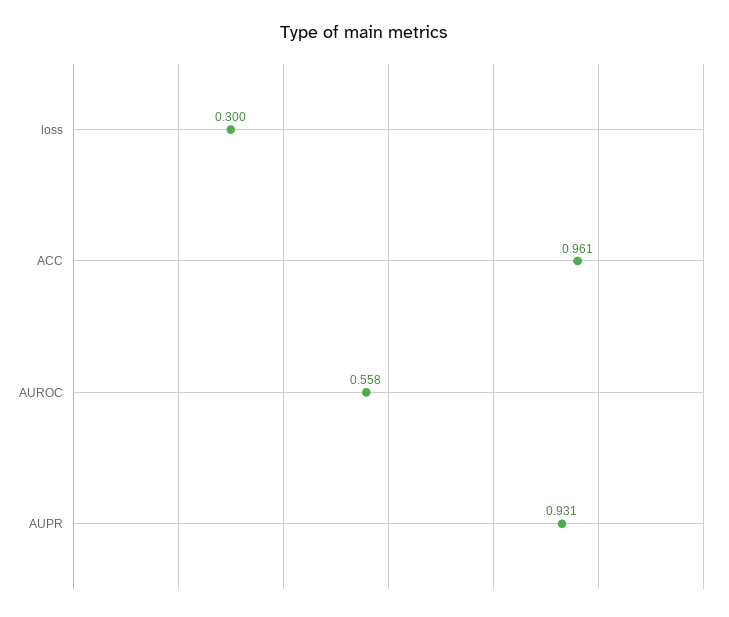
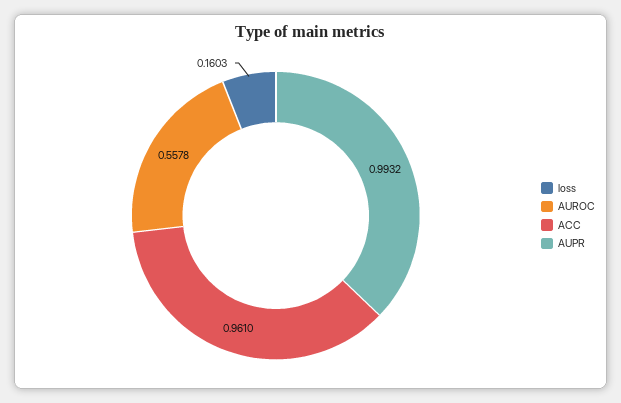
  {
-   "loss": 0.3,
+   "loss": 0.1603,
    "ACC": 0.961,
    "AUROC": 0.5578,
-   "AUPR": 0.931
+   "AUPR": 0.9932
  }

